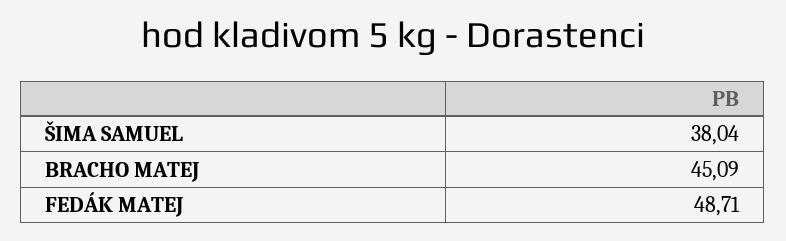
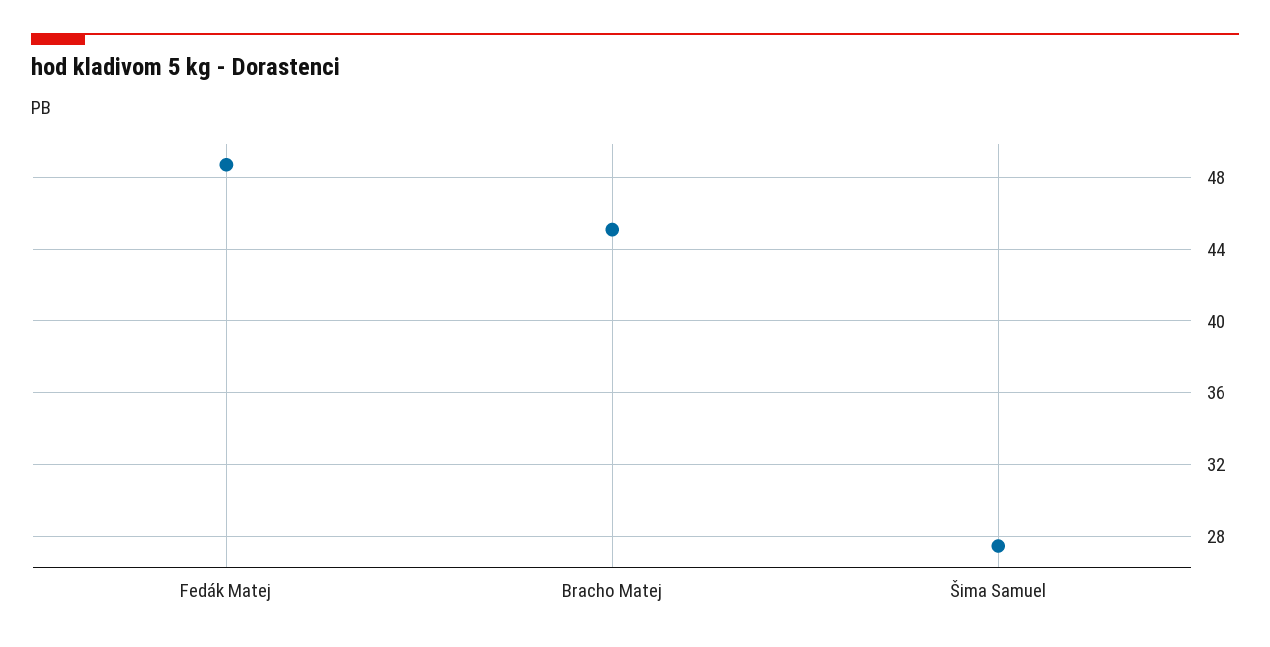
  {
-   "ŠIMA SAMUEL": 38.04,
+   "ŠIMA SAMUEL": 27.5,
    "BRACHO MATEJ": 45.09,
    "FEDÁK MATEJ": 48.71
  }

